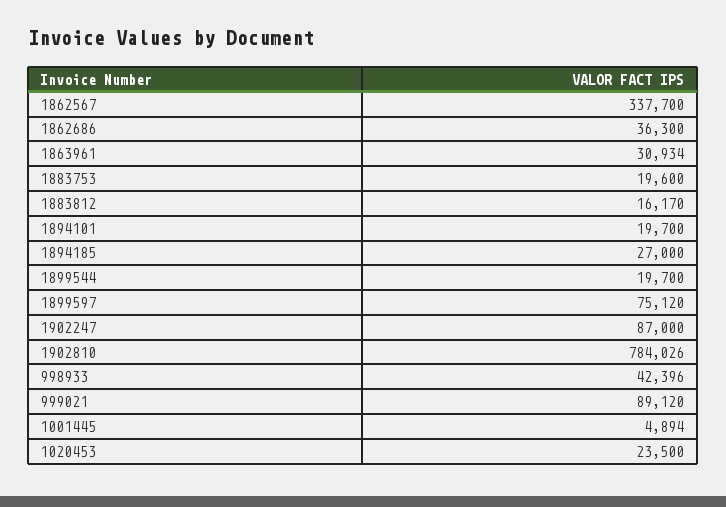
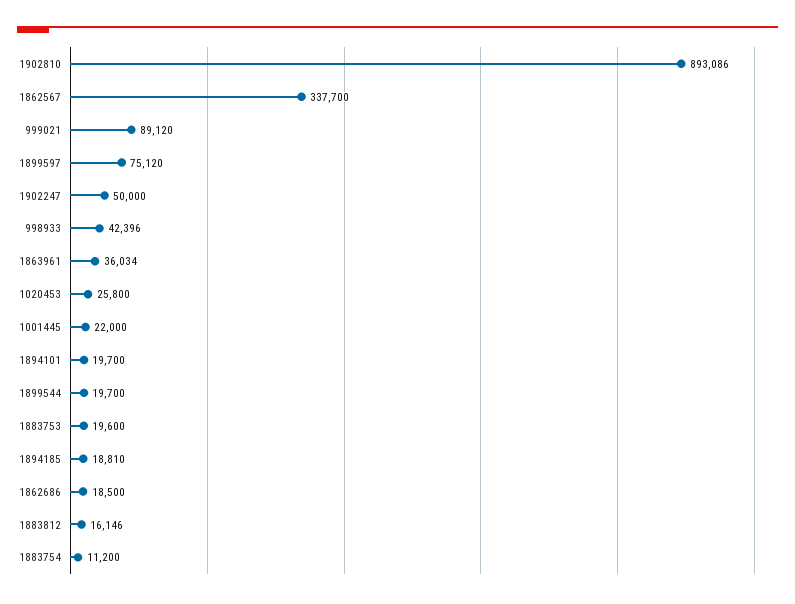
  {
    "1862567": 337700,
-   "1862686": 36300,
+   "1862686": 18500,
-   "1863961": 30934,
+   "1863961": 36034,
    "1883753": 19600,
-   "1883812": 16170,
+   "1883812": 16146,
    "1894101": 19700,
-   "1894185": 27000,
+   "1894185": 18810,
    "1899544": 19700,
    "1899597": 75120,
-   "1902247": 87000,
+   "1902247": 50000,
-   "1902810": 784026,
+   "1902810": 893086,
    "998933": 42396,
    "999021": 89120,
-   "1001445": 4894,
+   "1001445": 22000,
-   "1020453": 23500
+   "1020453": 25800,
+   "1883754": 11200
  }

